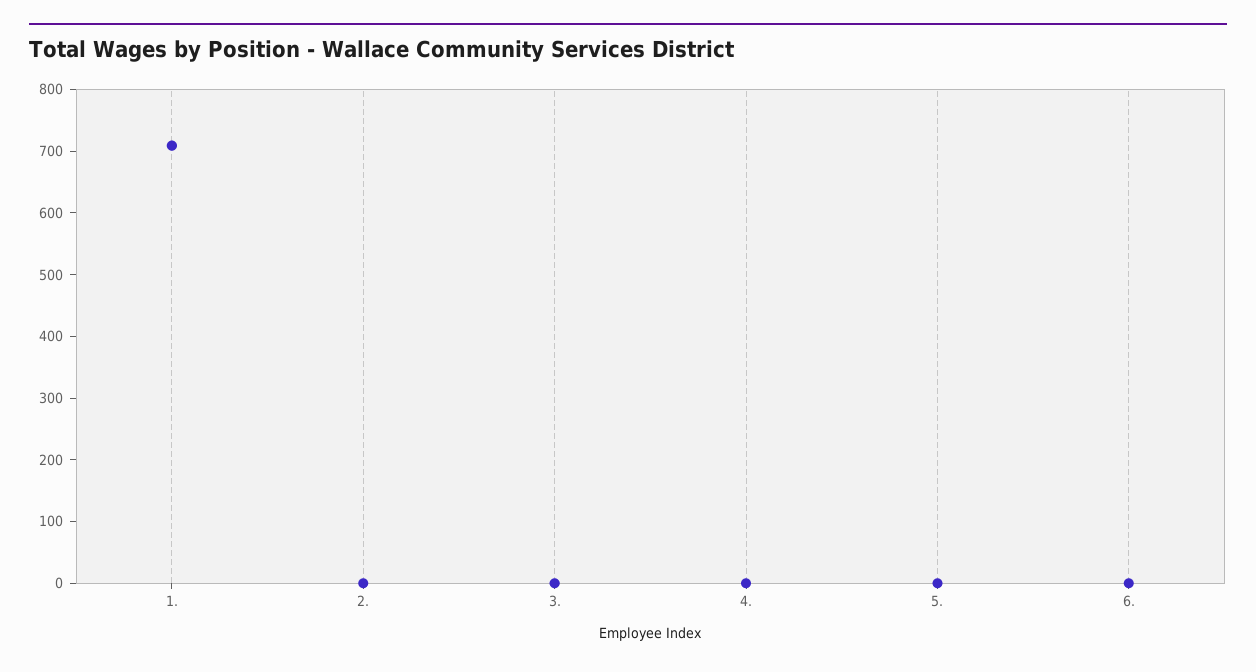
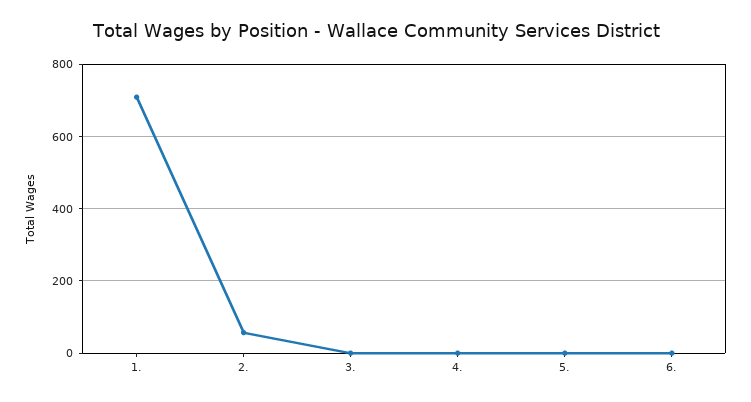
  {
    "1.": 700,
-   "2.": 0,
+   "2.": 60,
    "3.": 0,
    "4.": 0,
    "5.": 0,
    "6.": 0
  }

